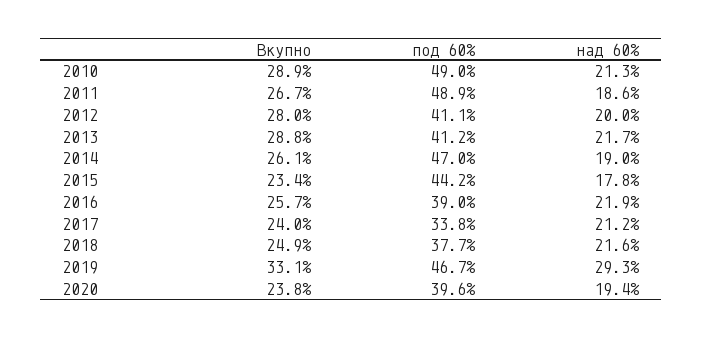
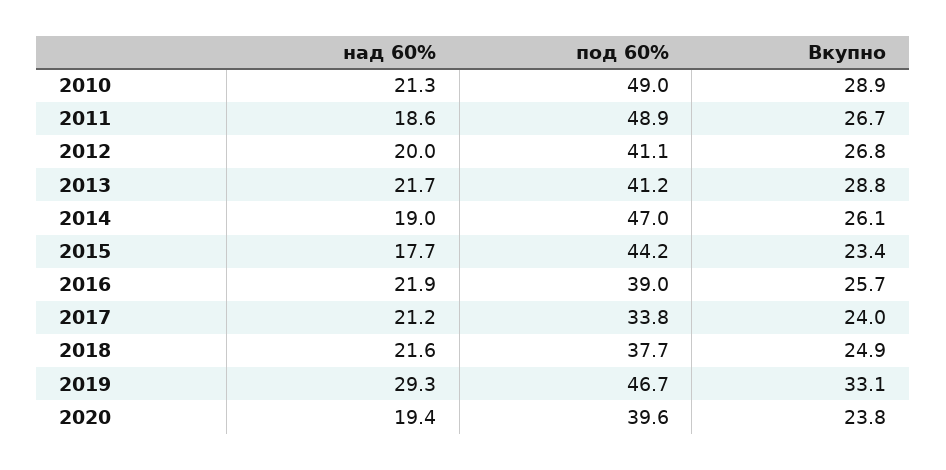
  {
    "Вкупно": {
      "2010": 28.9,
      "2011": 26.7,
-     "2012": 28,
+     "2012": 26.8,
      "2013": 28.8,
      "2014": 26.1,
      "2015": 23.4,
      "2016": 25.7,
      "2017": 24,
      "2018": 24.9,
      "2019": 33.1,
      "2020": 23.8
    },
    "под 60%": {
      "2010": 49,
      "2011": 48.9,
      "2012": 41.1,
      "2013": 41.2,
      "2014": 47,
      "2015": 44.2,
      "2016": 39,
      "2017": 33.8,
      "2018": 37.7,
      "2019": 46.7,
      "2020": 39.6
    },
    "над 60%": {
      "2010": 21.3,
      "2011": 18.6,
      "2012": 20,
      "2013": 21.7,
      "2014": 19,
-     "2015": 17.8,
+     "2015": 17.7,
      "2016": 21.9,
      "2017": 21.2,
      "2018": 21.6,
      "2019": 29.3,
      "2020": 19.4
    }
  }

